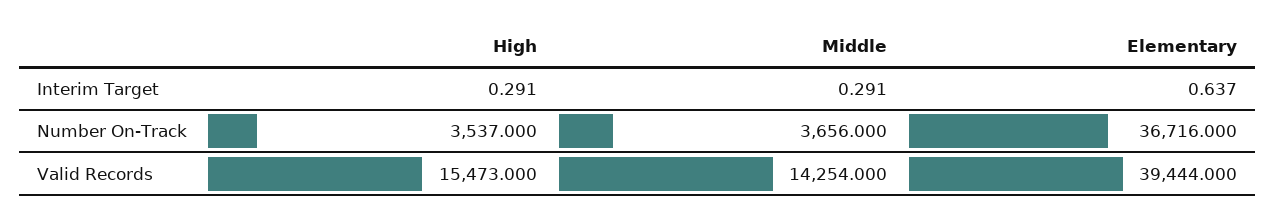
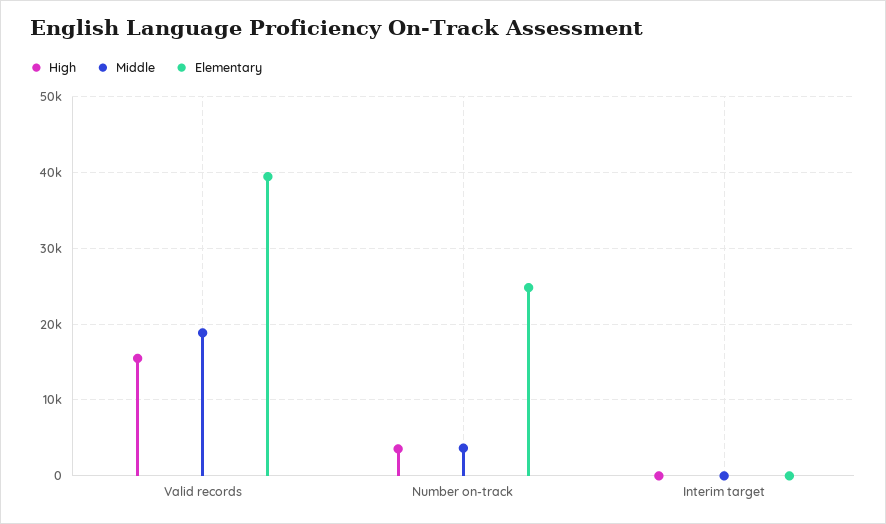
  {
    "High": {
      "Interim Target": 0.291,
      "Number On-Track": 3537,
      "Valid Records": 15473
    },
    "Middle": {
      "Interim Target": 0.291,
      "Number On-Track": 3656,
-     "Valid Records": 14254
+     "Valid Records": 19000
    },
    "Elementary": {
      "Interim Target": 0.637,
-     "Number On-Track": 36716,
+     "Number On-Track": 25000,
      "Valid Records": 39444
    }
  }

